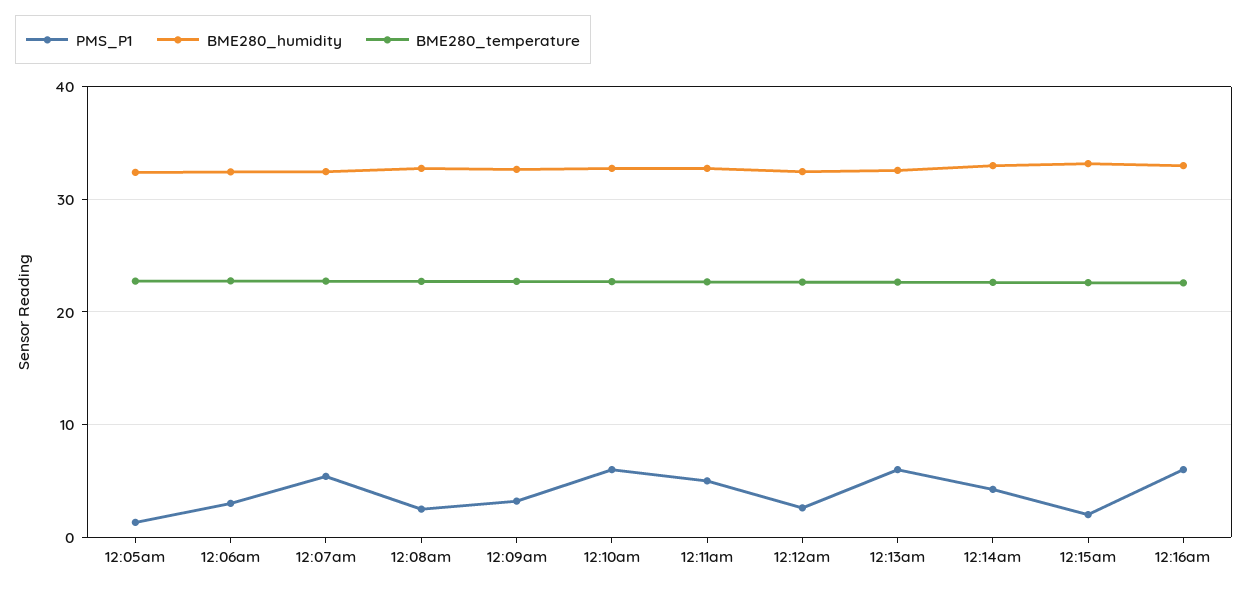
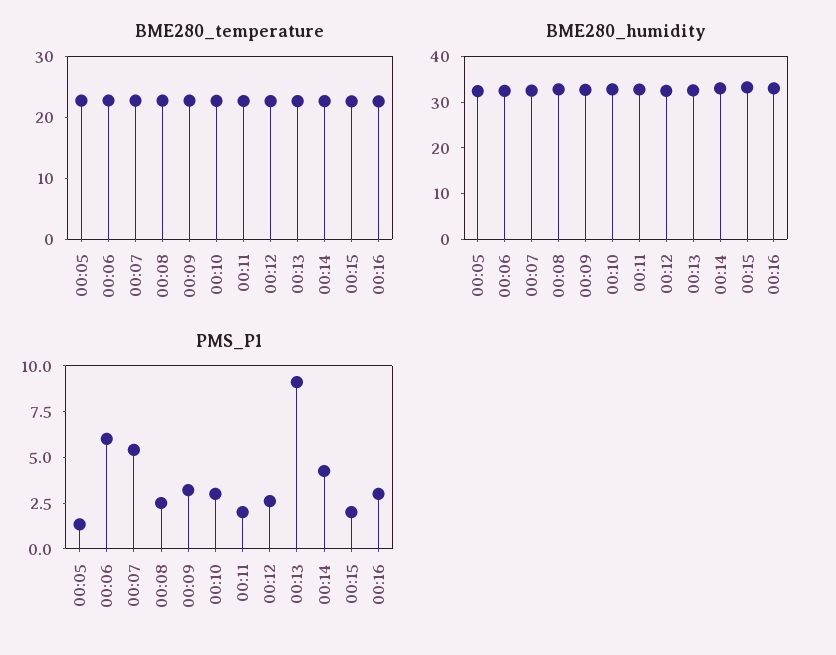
  {
    "PMS_P1": {
      "12:05am": 1.5,
-     "12:06am": 3,
+     "12:06am": 6,
      "12:07am": 5.5,
      "12:08am": 2.5,
      "12:09am": 3,
-     "12:10am": 6,
+     "12:10am": 3,
-     "12:11am": 5,
+     "12:11am": 2,
      "12:12am": 2.5,
-     "12:13am": 6,
+     "12:13am": 9,
      "12:14am": 4.5,
      "12:15am": 2,
-     "12:16am": 6
+     "12:16am": 3
    },
    "BME280_humidity": {
      "12:05am": 32,
      "12:06am": 32,
      "12:07am": 32,
      "12:08am": 33,
      "12:09am": 33,
      "12:10am": 33,
      "12:11am": 33,
      "12:12am": 32,
      "12:13am": 33,
      "12:14am": 33,
      "12:15am": 33,
      "12:16am": 33
    },
    "BME280_temperature": {
      "12:05am": 23,
      "12:06am": 23,
      "12:07am": 23,
      "12:08am": 23,
      "12:09am": 23,
      "12:10am": 23,
      "12:11am": 23,
      "12:12am": 23,
      "12:13am": 23,
      "12:14am": 23,
      "12:15am": 23,
      "12:16am": 23
    }
  }

